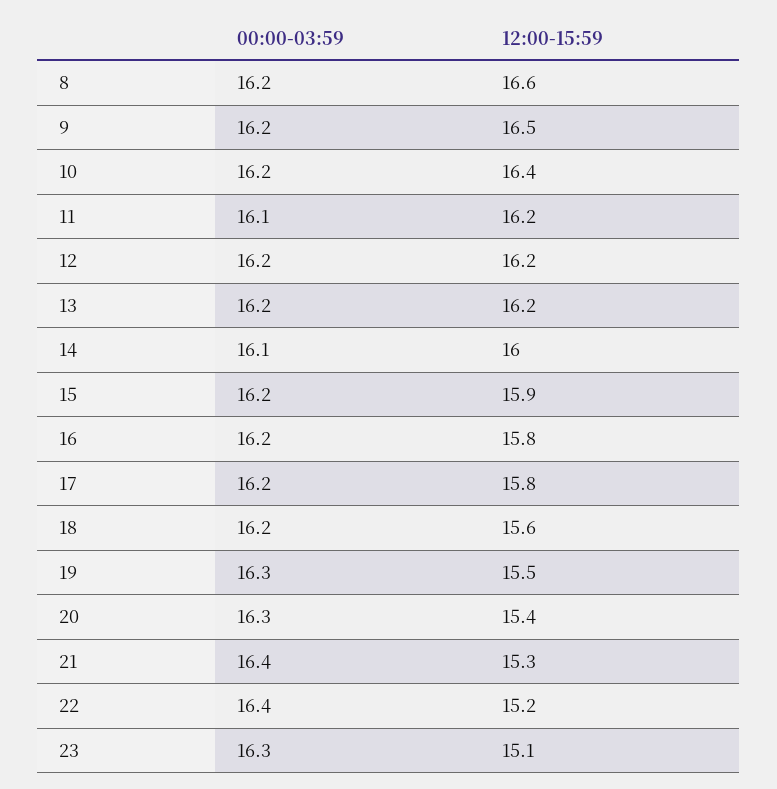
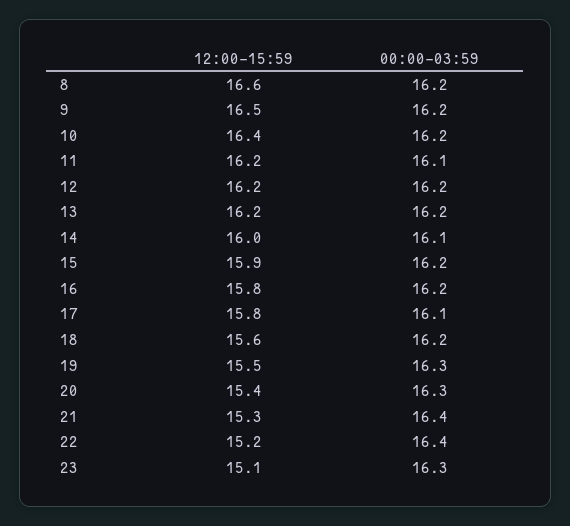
  {
    "00:00-03:59": {
      "8": 16.2,
      "9": 16.2,
      "10": 16.2,
      "11": 16.1,
      "12": 16.2,
      "13": 16.2,
      "14": 16.1,
      "15": 16.2,
      "16": 16.2,
-     "17": 16.2,
+     "17": 16.1,
      "18": 16.2,
      "19": 16.3,
      "20": 16.3,
      "21": 16.4,
      "22": 16.4,
      "23": 16.3
    },
    "12:00-15:59": {
      "8": 16.6,
      "9": 16.5,
      "10": 16.4,
      "11": 16.2,
      "12": 16.2,
      "13": 16.2,
      "14": 16,
      "15": 15.9,
      "16": 15.8,
      "17": 15.8,
      "18": 15.6,
      "19": 15.5,
      "20": 15.4,
      "21": 15.3,
      "22": 15.2,
      "23": 15.1
    }
  }

